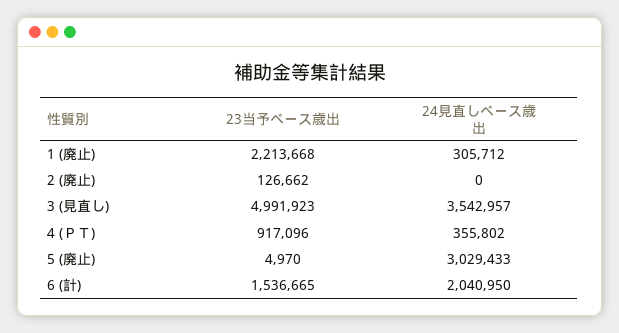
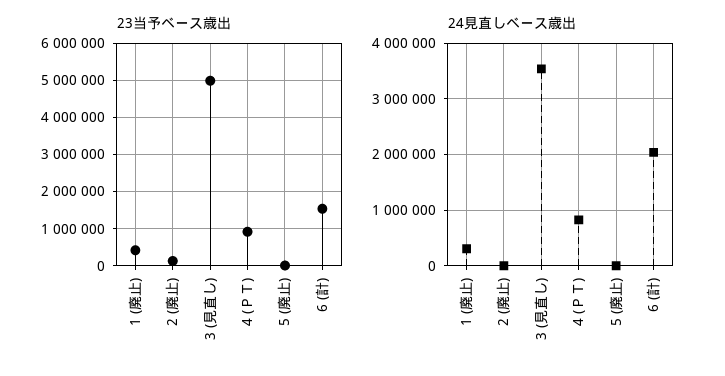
  {
    "23当予ベース歳出": {
-     "1 (廃止)": 2213668,
+     "1 (廃止)": 400000,
      "2 (廃止)": 126662,
      "3 (見直し)": 4991923,
      "4 (ＰＴ)": 917096,
      "5 (廃止)": 4970,
      "6 (計)": 1536665
    },
    "24見直しベース歳出": {
      "1 (廃止)": 305712,
      "2 (廃止)": 0,
      "3 (見直し)": 3542957,
-     "4 (ＰＴ)": 355802,
+     "4 (ＰＴ)": 800000,
-     "5 (廃止)": 3029433,
+     "5 (廃止)": 0,
      "6 (計)": 2040950
    }
  }

